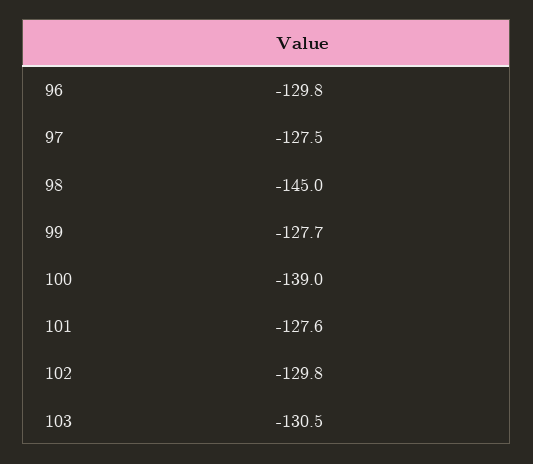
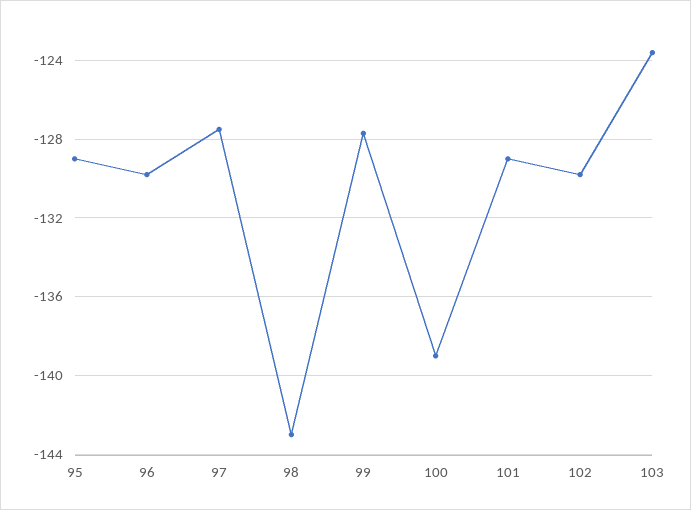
  {
    "96": -129.8,
    "97": -127.5,
-   "98": -145,
+   "98": -143,
    "99": -127.7,
    "100": -139,
-   "101": -127.6,
+   "101": -129,
    "102": -129.8,
-   "103": -130.5
+   "103": -123.5,
+   "95": -129
  }

